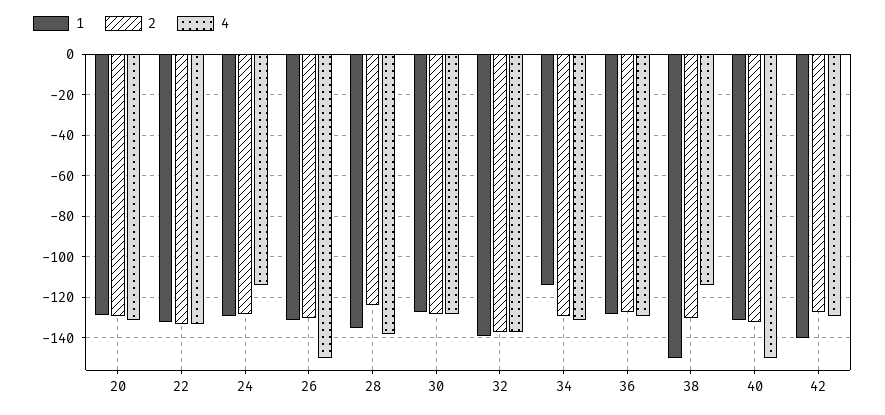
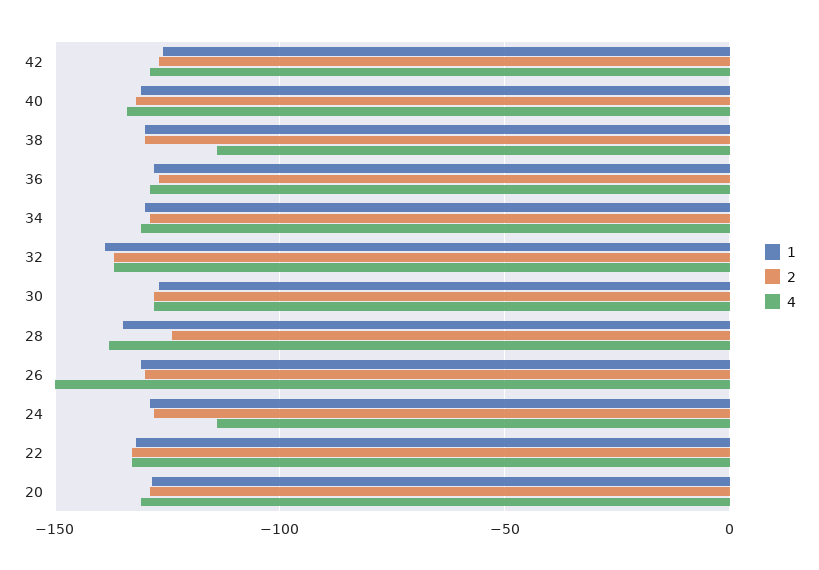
  {
    "1": {
      "20": -130,
      "22": -130,
      "24": -130,
      "26": -130,
      "28": -135,
      "30": -125,
      "32": -140,
-     "34": -115,
+     "34": -130,
      "36": -130,
-     "38": -150,
+     "38": -130,
      "40": -130,
-     "42": -140
+     "42": -125
    },
    "2": {
      "20": -130,
      "22": -135,
      "24": -130,
      "26": -130,
      "28": -125,
      "30": -130,
      "32": -135,
      "34": -130,
      "36": -125,
      "38": -130,
      "40": -130,
      "42": -125
    },
    "4": {
      "20": -130,
      "22": -135,
      "24": -115,
      "26": -150,
      "28": -140,
      "30": -130,
      "32": -135,
      "34": -130,
      "36": -130,
      "38": -115,
-     "40": -150,
+     "40": -135,
      "42": -130
    }
  }

